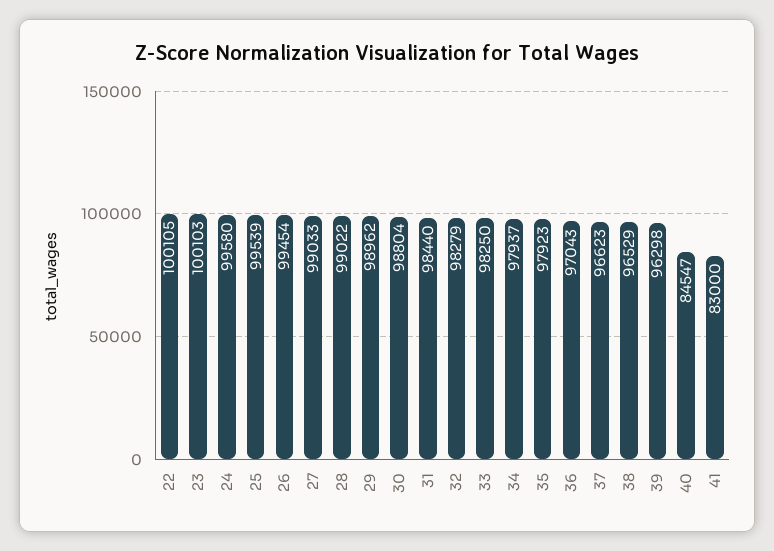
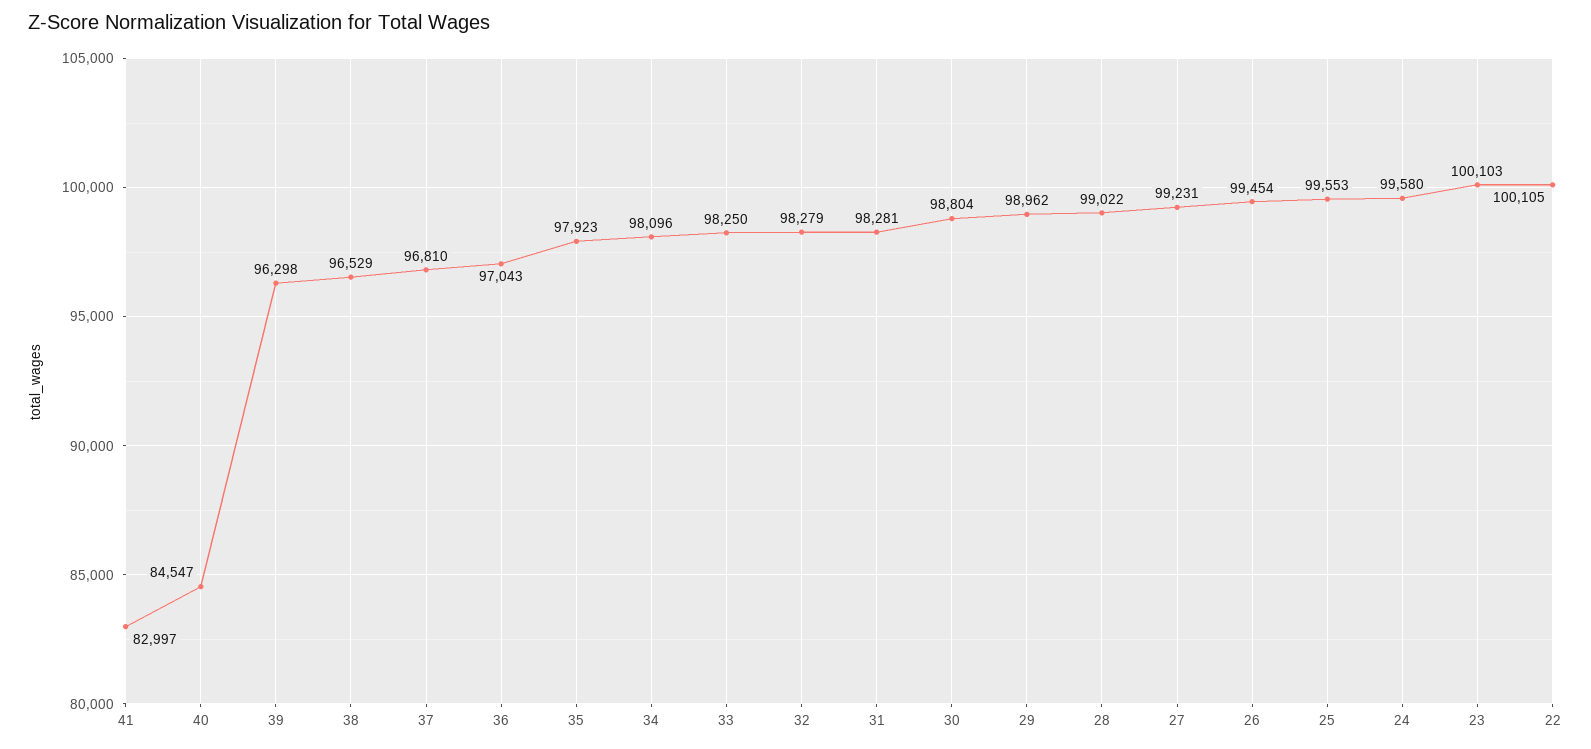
  {
    "22": 100105,
    "23": 100103,
    "24": 99580,
-   "25": 99539,
+   "25": 99553,
    "26": 99454,
-   "27": 99033,
+   "27": 99231,
    "28": 99022,
    "29": 98962,
    "30": 98804,
-   "31": 98440,
+   "31": 98281,
    "32": 98279,
    "33": 98250,
-   "34": 97937,
+   "34": 98096,
    "35": 97923,
    "36": 97043,
-   "37": 96623,
+   "37": 96810,
    "38": 96529,
    "39": 96298,
    "40": 84547,
-   "41": 83000
+   "41": 82997
  }

